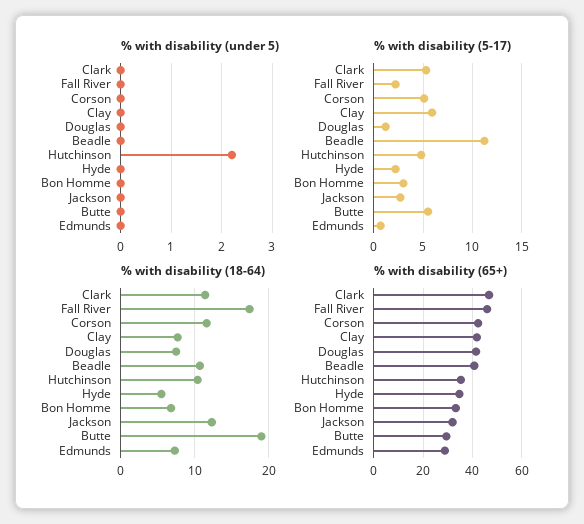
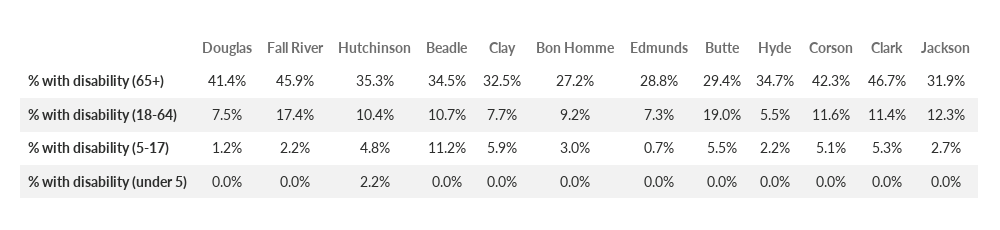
  {
    "% with disability (under 5)": {
      "Clark": 0,
      "Fall River": 0,
      "Corson": 0,
      "Clay": 0,
      "Douglas": 0,
      "Beadle": 0,
      "Hutchinson": 2.2,
      "Hyde": 0,
      "Bon Homme": 0,
      "Jackson": 0,
      "Butte": 0,
      "Edmunds": 0
    },
    "% with disability (5-17)": {
      "Clark": 5.3,
      "Fall River": 2.2,
      "Corson": 5.1,
      "Clay": 5.9,
      "Douglas": 1.2,
      "Beadle": 11.2,
      "Hutchinson": 4.8,
      "Hyde": 2.2,
      "Bon Homme": 3,
      "Jackson": 2.7,
      "Butte": 5.5,
      "Edmunds": 0.7
    },
    "% with disability (18-64)": {
      "Clark": 11.4,
      "Fall River": 17.4,
      "Corson": 11.6,
      "Clay": 7.7,
      "Douglas": 7.5,
      "Beadle": 10.7,
      "Hutchinson": 10.4,
      "Hyde": 5.5,
-     "Bon Homme": 7,
+     "Bon Homme": 9.2,
      "Jackson": 12.3,
      "Butte": 19,
      "Edmunds": 7.3
    },
    "% with disability (65+)": {
      "Clark": 46.7,
      "Fall River": 45.9,
      "Corson": 42.3,
-     "Clay": 42.5,
+     "Clay": 32.5,
      "Douglas": 41.4,
-     "Beadle": 40,
+     "Beadle": 34.5,
      "Hutchinson": 35.3,
      "Hyde": 34.7,
-     "Bon Homme": 32.5,
+     "Bon Homme": 27.2,
      "Jackson": 31.9,
      "Butte": 29.4,
      "Edmunds": 28.8
    }
  }

